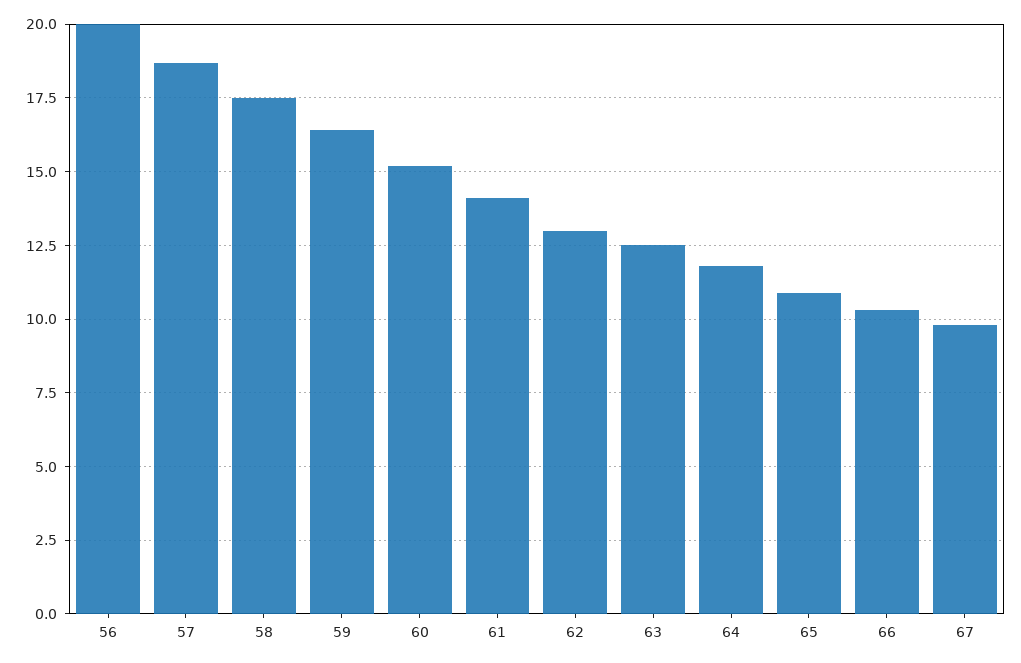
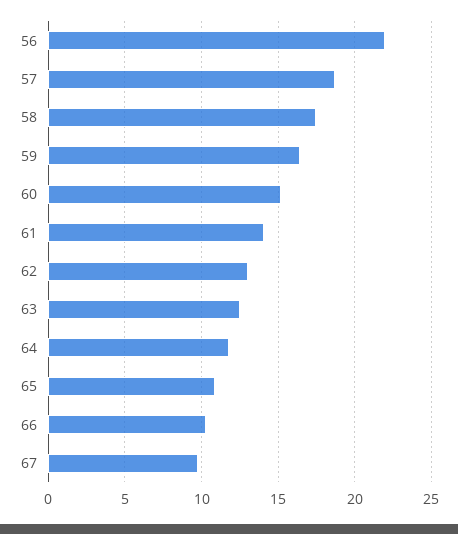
  {
-   "56": 20,
+   "56": 22,
    "57": 18.5,
    "58": 17.5,
    "59": 16.5,
    "60": 15,
    "61": 14,
    "62": 13,
    "63": 12.5,
    "64": 12,
    "65": 11,
    "66": 10.5,
    "67": 10
  }

